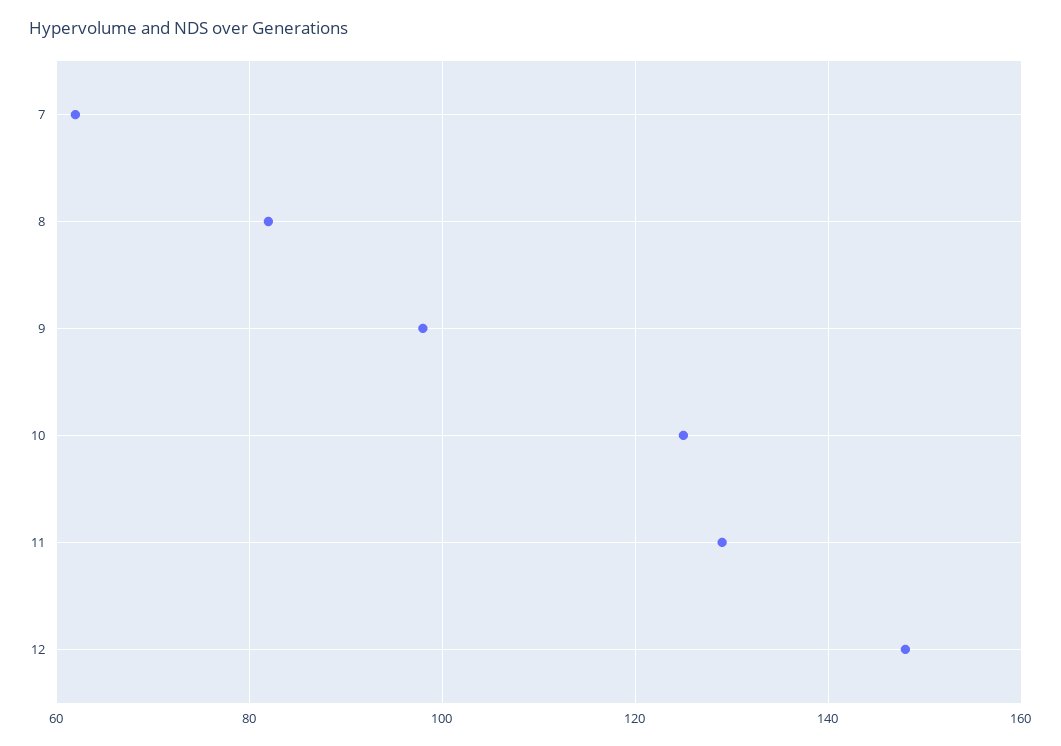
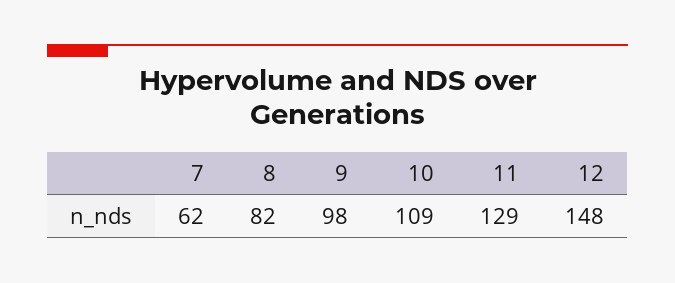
  {
    "7": 62,
    "8": 82,
    "9": 98,
-   "10": 125,
+   "10": 109,
    "11": 129,
    "12": 148
  }

